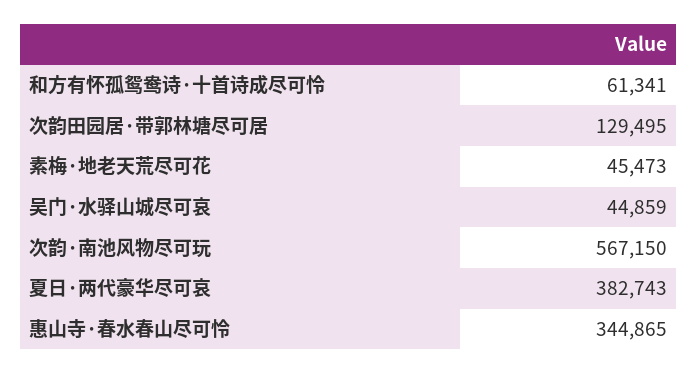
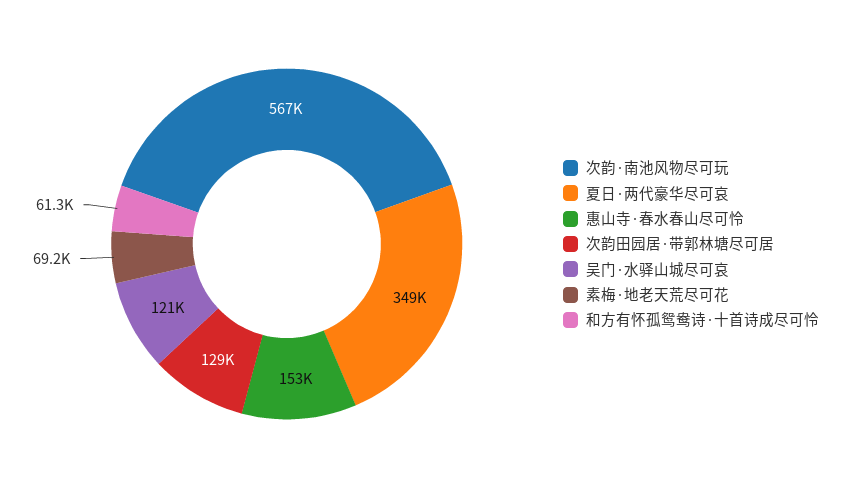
  {
    "和方有怀孤鸳鸯诗·十首诗成尽可怜": 61341,
    "次韵田园居·带郭林塘尽可居": 129495,
-   "素梅·地老天荒尽可花": 45473,
+   "素梅·地老天荒尽可花": 69200,
-   "吴门·水驿山城尽可哀": 44859,
+   "吴门·水驿山城尽可哀": 121000,
    "次韵·南池风物尽可玩": 567150,
-   "夏日·两代豪华尽可哀": 382743,
+   "夏日·两代豪华尽可哀": 349000,
-   "惠山寺·春水春山尽可怜": 344865
+   "惠山寺·春水春山尽可怜": 153000
  }

